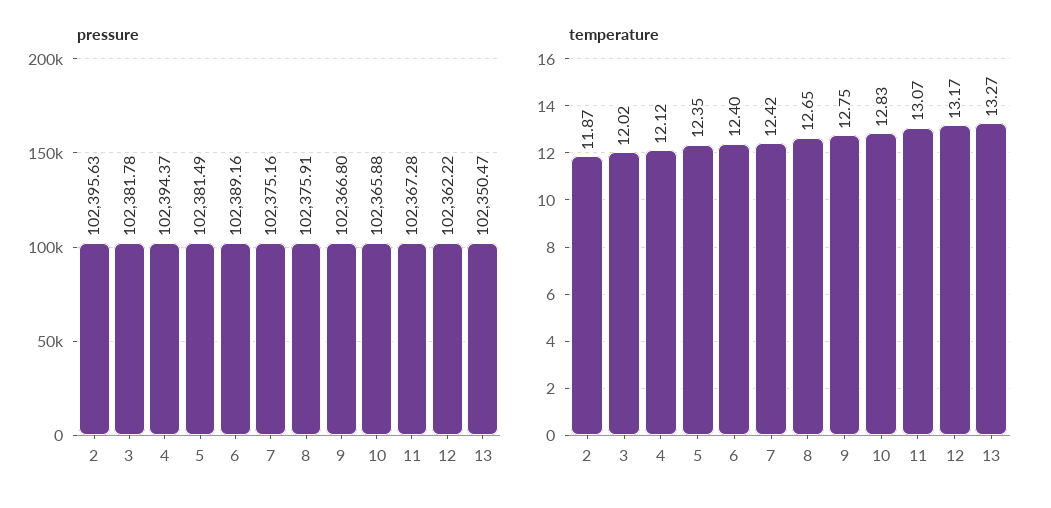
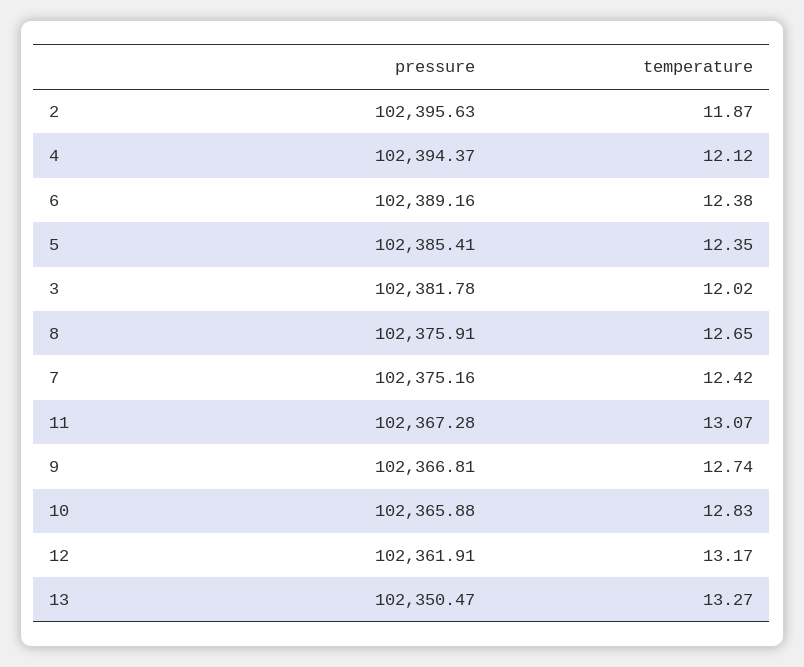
  {
    "pressure": {
      "2": 102395.63,
      "3": 102381.78,
      "4": 102394.37,
-     "5": 102381.49,
+     "5": 102385.41,
      "6": 102389.16,
      "7": 102375.16,
      "8": 102375.91,
-     "9": 102366.8,
+     "9": 102366.81,
      "10": 102365.88,
      "11": 102367.28,
-     "12": 102362.22,
+     "12": 102361.91,
      "13": 102350.47
    },
    "temperature": {
      "2": 11.87,
      "3": 12.02,
      "4": 12.12,
      "5": 12.35,
-     "6": 12.4,
+     "6": 12.38,
      "7": 12.42,
      "8": 12.65,
-     "9": 12.75,
+     "9": 12.74,
      "10": 12.83,
      "11": 13.07,
      "12": 13.17,
      "13": 13.27
    }
  }

